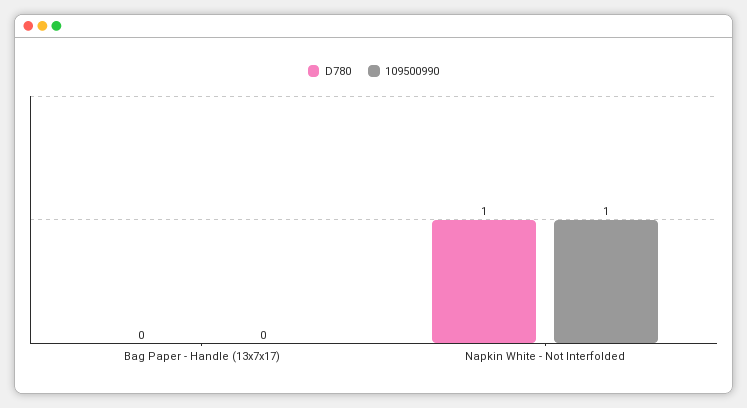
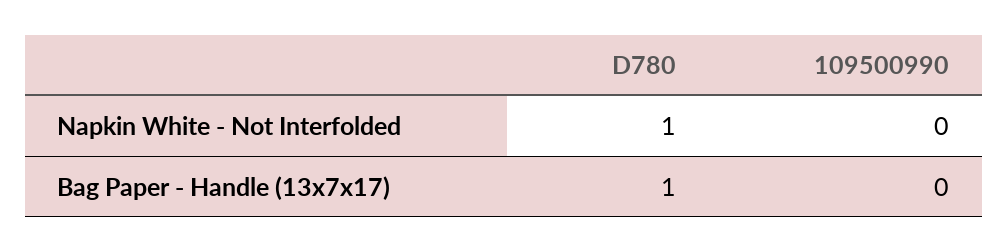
  {
    "D780": {
-     "Bag Paper - Handle (13x7x17)": 0,
+     "Bag Paper - Handle (13x7x17)": 1,
      "Napkin White - Not Interfolded": 1
    },
    "109500990": {
      "Bag Paper - Handle (13x7x17)": 0,
-     "Napkin White - Not Interfolded": 1
+     "Napkin White - Not Interfolded": 0
    }
  }

